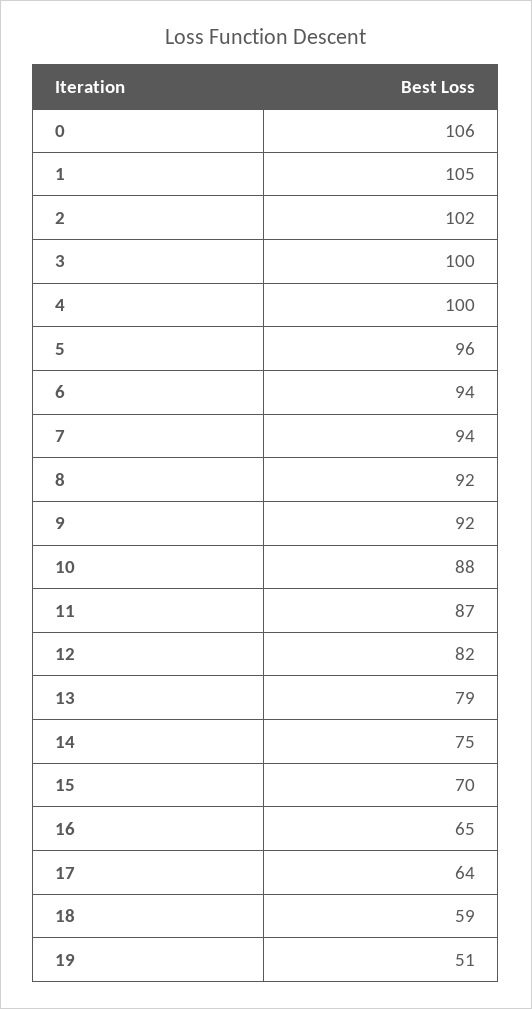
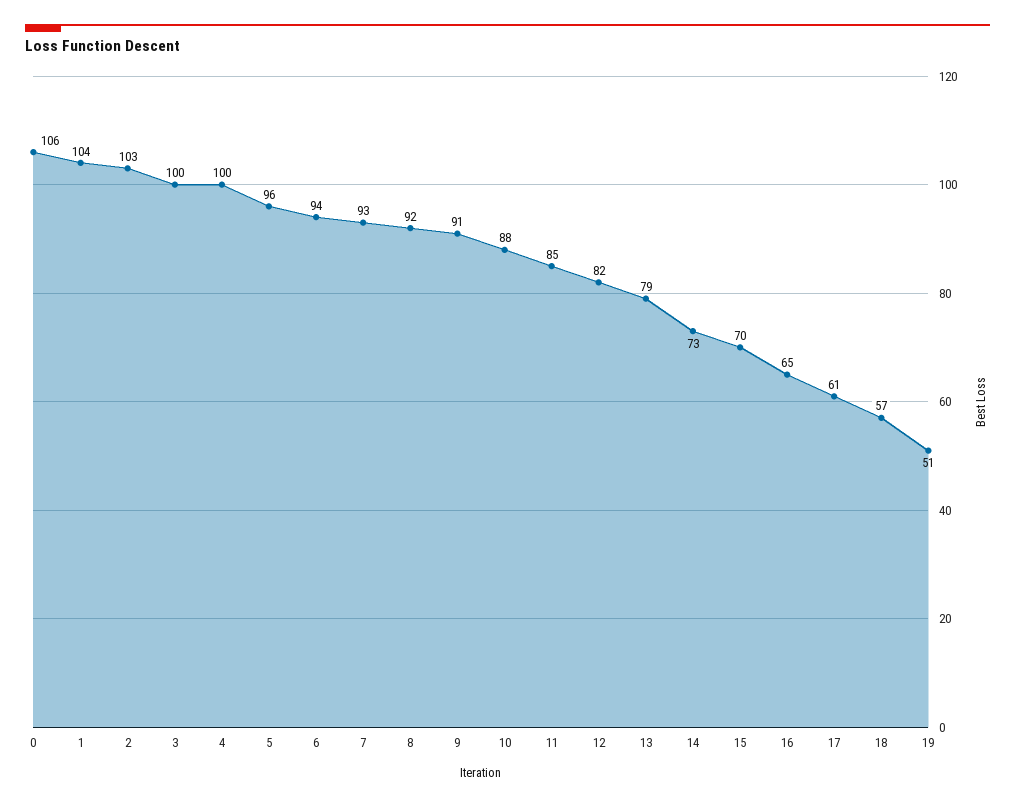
  {
    "0": 106,
-   "1": 105,
+   "1": 104,
-   "2": 102,
+   "2": 103,
    "3": 100,
    "4": 100,
    "5": 96,
    "6": 94,
-   "7": 94,
+   "7": 93,
    "8": 92,
-   "9": 92,
+   "9": 91,
    "10": 88,
-   "11": 87,
+   "11": 85,
    "12": 82,
    "13": 79,
-   "14": 75,
+   "14": 73,
    "15": 70,
    "16": 65,
-   "17": 64,
+   "17": 61,
-   "18": 59,
+   "18": 57,
    "19": 51
  }

